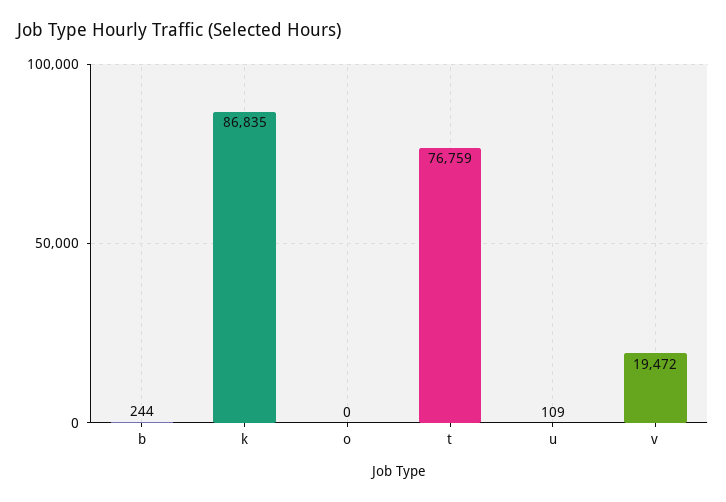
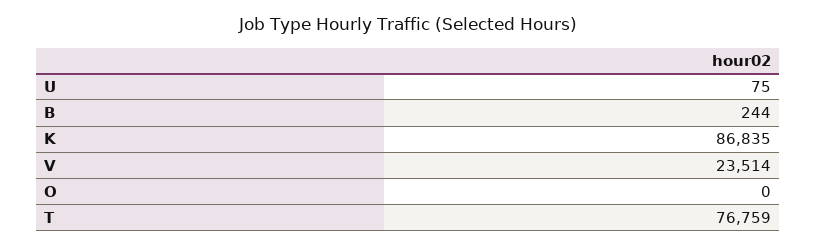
  {
    "b": 244,
    "k": 86835,
    "o": 0,
    "t": 76759,
-   "u": 109,
+   "u": 75,
-   "v": 19472
+   "v": 23514
  }

